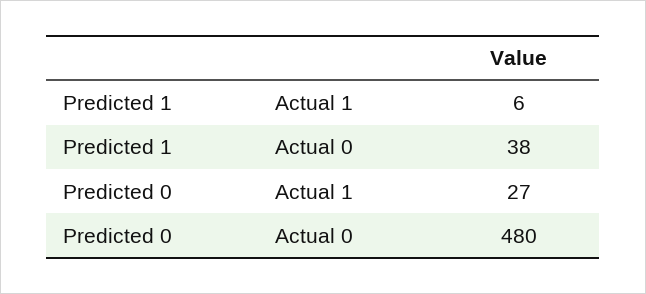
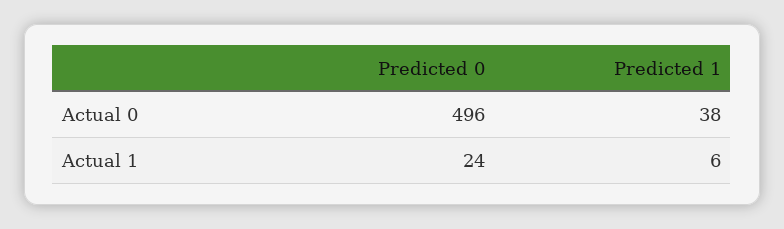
  {
    "Predicted 1": {
      "Actual 1": 6,
      "Actual 0": 38
    },
    "Predicted 0": {
-     "Actual 1": 27,
+     "Actual 1": 24,
-     "Actual 0": 480
+     "Actual 0": 496
    }
  }

